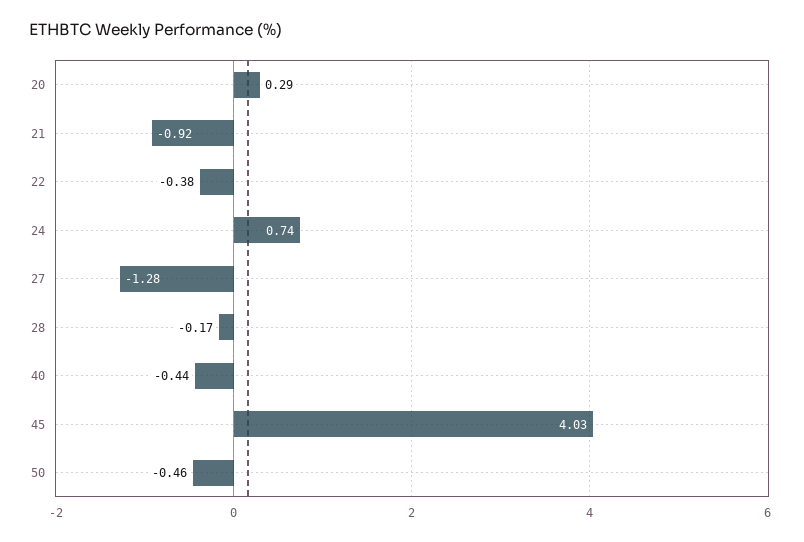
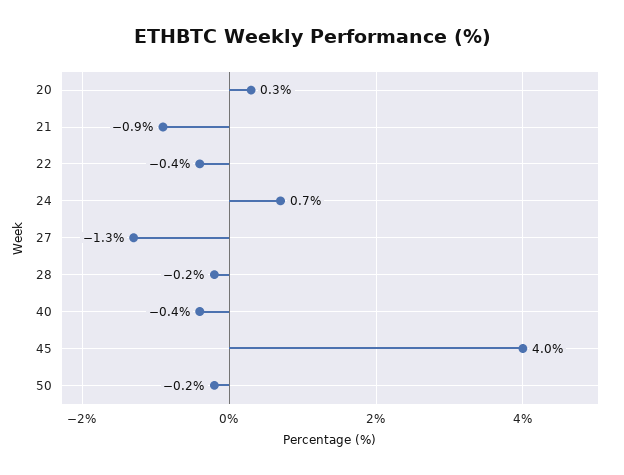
  {
    "20": 0.29,
    "21": -0.92,
    "22": -0.38,
    "24": 0.74,
    "27": -1.28,
    "28": -0.17,
    "40": -0.44,
    "45": 4.03,
-   "50": -0.46
+   "50": -0.2
  }

